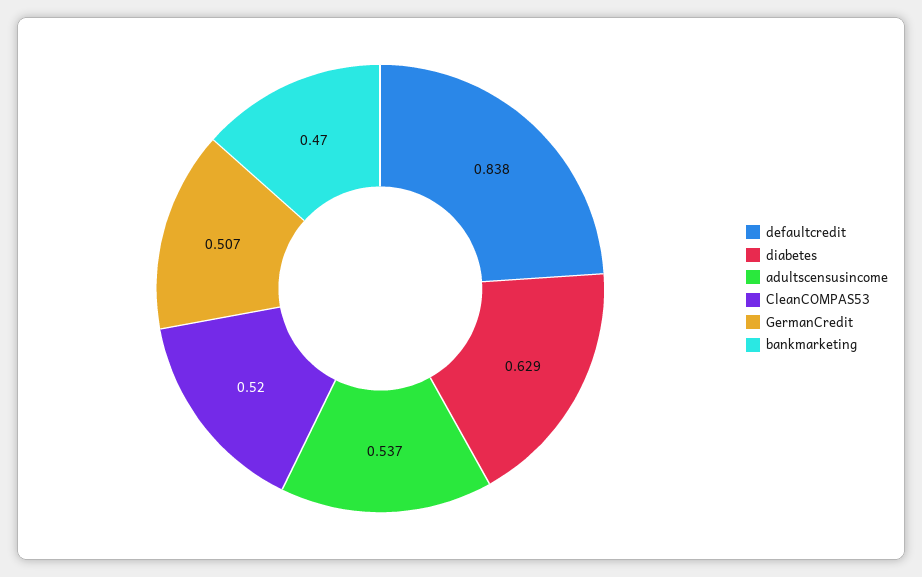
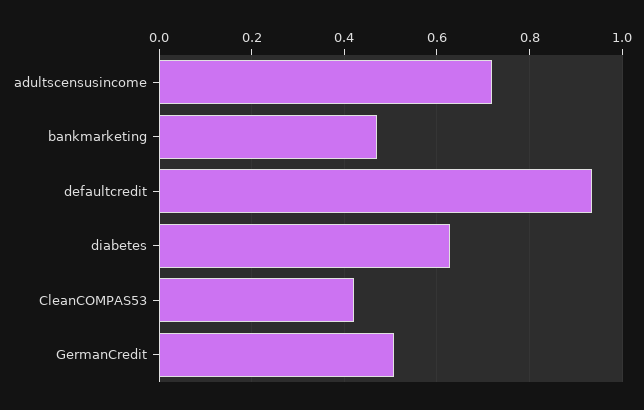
  {
-   "defaultcredit": 0.838,
+   "defaultcredit": 0.94,
    "diabetes": 0.629,
-   "adultscensusincome": 0.537,
+   "adultscensusincome": 0.72,
-   "CleanCOMPAS53": 0.52,
+   "CleanCOMPAS53": 0.42,
    "GermanCredit": 0.507,
    "bankmarketing": 0.47
  }

